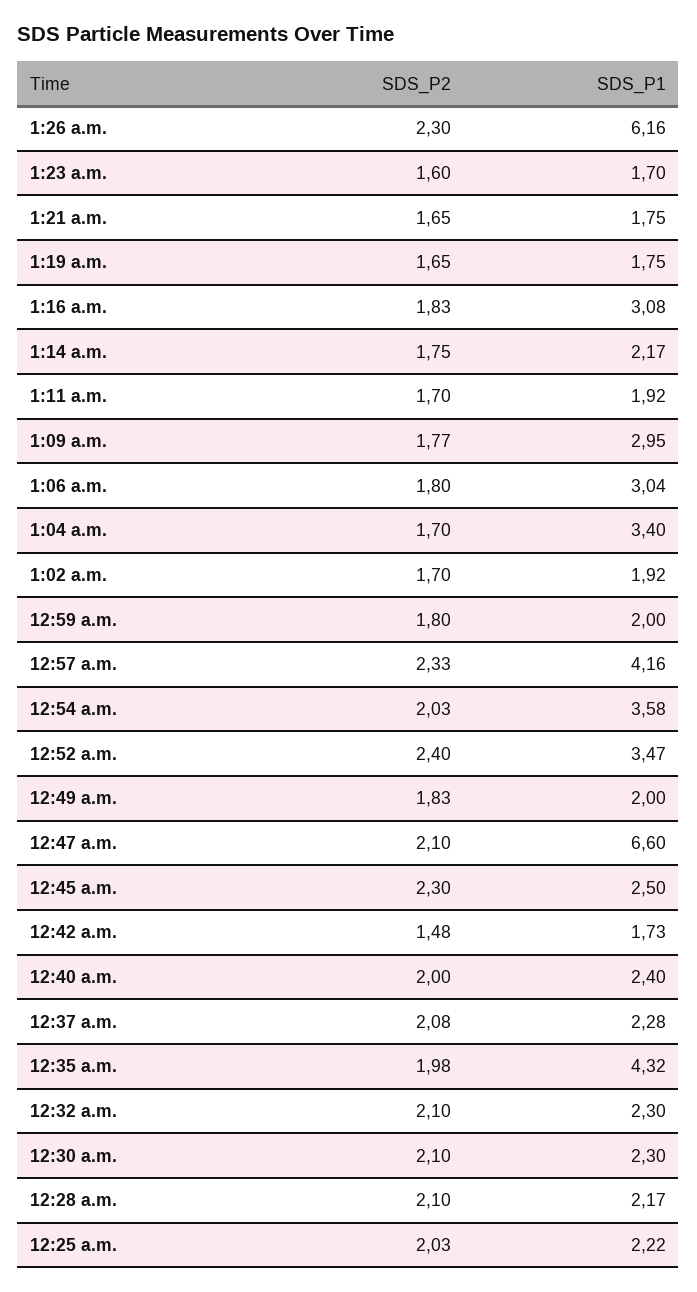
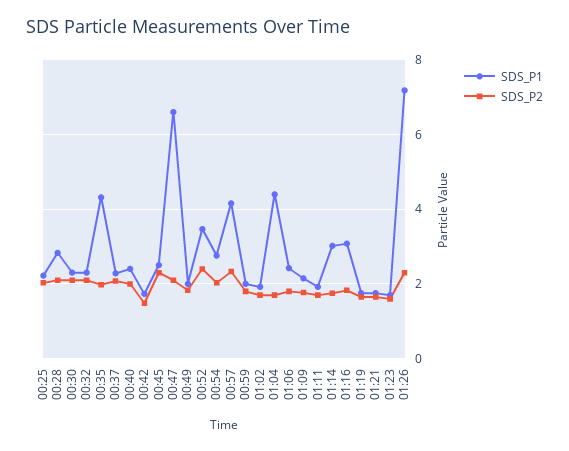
  {
    "SDS_P2": {
      "1:26 a.m.": 2.3,
      "1:23 a.m.": 1.6,
      "1:21 a.m.": 1.65,
      "1:19 a.m.": 1.65,
      "1:16 a.m.": 1.83,
      "1:14 a.m.": 1.75,
      "1:11 a.m.": 1.7,
      "1:09 a.m.": 1.77,
      "1:06 a.m.": 1.8,
      "1:04 a.m.": 1.7,
      "1:02 a.m.": 1.7,
      "12:59 a.m.": 1.8,
      "12:57 a.m.": 2.33,
      "12:54 a.m.": 2.03,
      "12:52 a.m.": 2.4,
      "12:49 a.m.": 1.83,
      "12:47 a.m.": 2.1,
      "12:45 a.m.": 2.3,
      "12:42 a.m.": 1.48,
      "12:40 a.m.": 2,
      "12:37 a.m.": 2.08,
      "12:35 a.m.": 1.98,
      "12:32 a.m.": 2.1,
      "12:30 a.m.": 2.1,
      "12:28 a.m.": 2.1,
      "12:25 a.m.": 2.03
    },
    "SDS_P1": {
-     "1:26 a.m.": 6.16,
+     "1:26 a.m.": 7.2,
      "1:23 a.m.": 1.7,
      "1:21 a.m.": 1.75,
      "1:19 a.m.": 1.75,
      "1:16 a.m.": 3.08,
-     "1:14 a.m.": 2.17,
+     "1:14 a.m.": 3,
      "1:11 a.m.": 1.92,
-     "1:09 a.m.": 2.95,
+     "1:09 a.m.": 2.2,
-     "1:06 a.m.": 3.04,
+     "1:06 a.m.": 2.4,
-     "1:04 a.m.": 3.4,
+     "1:04 a.m.": 4.4,
      "1:02 a.m.": 1.92,
      "12:59 a.m.": 2,
      "12:57 a.m.": 4.16,
-     "12:54 a.m.": 3.58,
+     "12:54 a.m.": 2.8,
      "12:52 a.m.": 3.47,
      "12:49 a.m.": 2,
      "12:47 a.m.": 6.6,
      "12:45 a.m.": 2.5,
      "12:42 a.m.": 1.73,
      "12:40 a.m.": 2.4,
      "12:37 a.m.": 2.28,
      "12:35 a.m.": 4.32,
      "12:32 a.m.": 2.3,
      "12:30 a.m.": 2.3,
-     "12:28 a.m.": 2.17,
+     "12:28 a.m.": 2.8,
      "12:25 a.m.": 2.22
    }
  }

